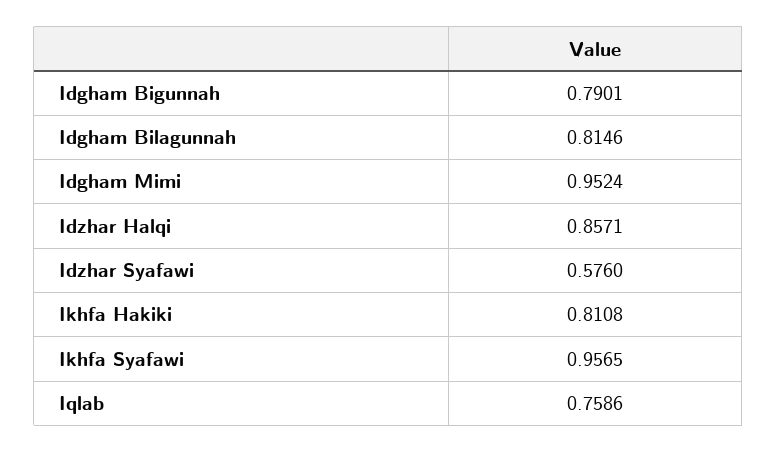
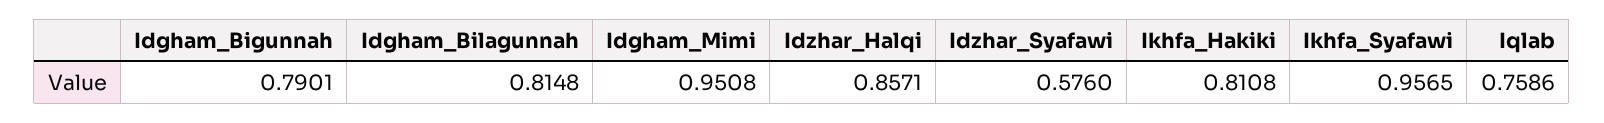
  {
    "Idgham Bigunnah": 0.7901,
-   "Idgham Bilagunnah": 0.8146,
+   "Idgham Bilagunnah": 0.8148,
-   "Idgham Mimi": 0.9524,
+   "Idgham Mimi": 0.9508,
    "Idzhar Halqi": 0.8571,
    "Idzhar Syafawi": 0.576,
    "Ikhfa Hakiki": 0.8108,
    "Ikhfa Syafawi": 0.9565,
    "Iqlab": 0.7586
  }

